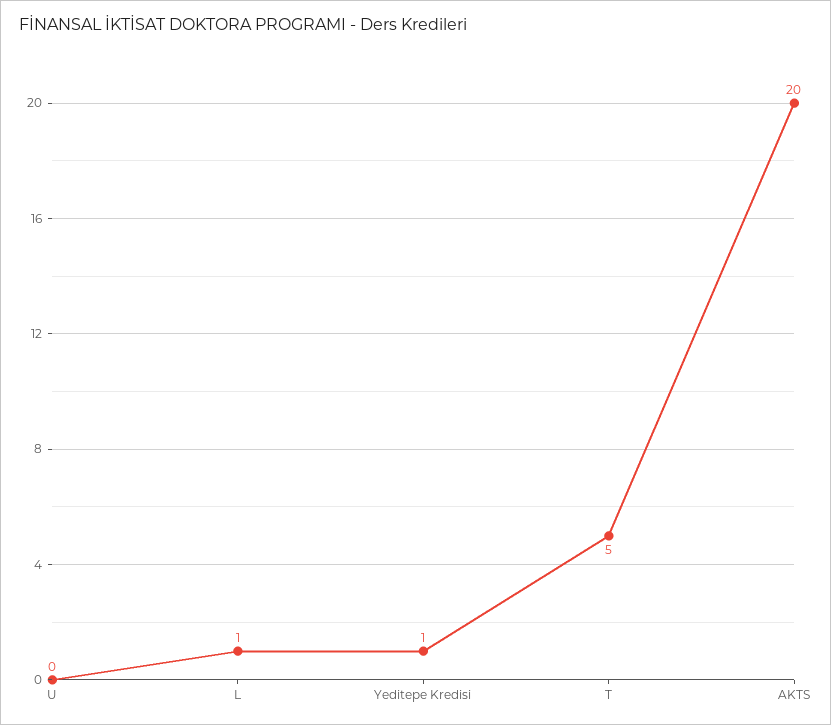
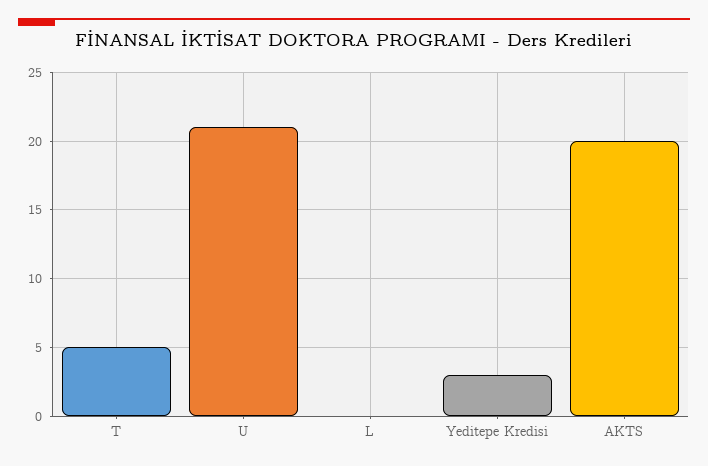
  {
-   "U": 0,
+   "U": 21,
-   "L": 1,
+   "L": 0,
-   "Yeditepe Kredisi": 1,
+   "Yeditepe Kredisi": 3,
    "T": 5,
    "AKTS": 20
  }

